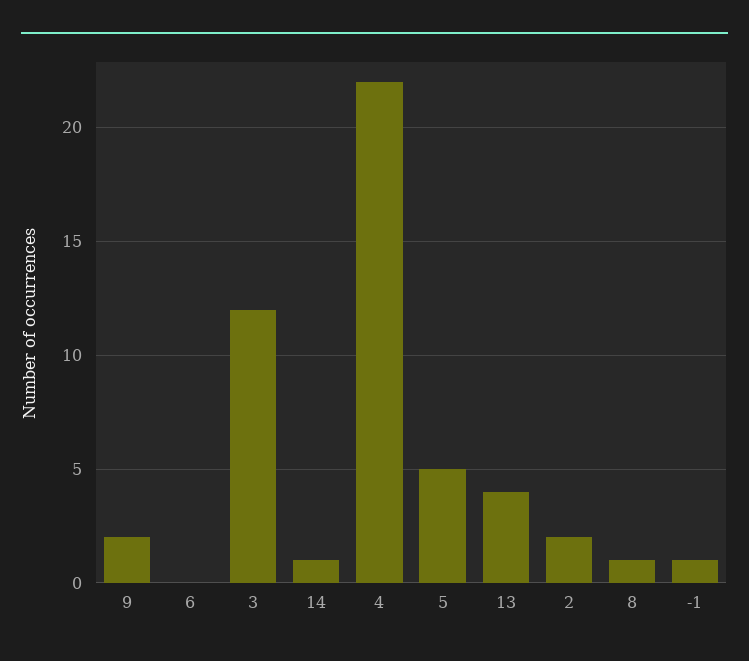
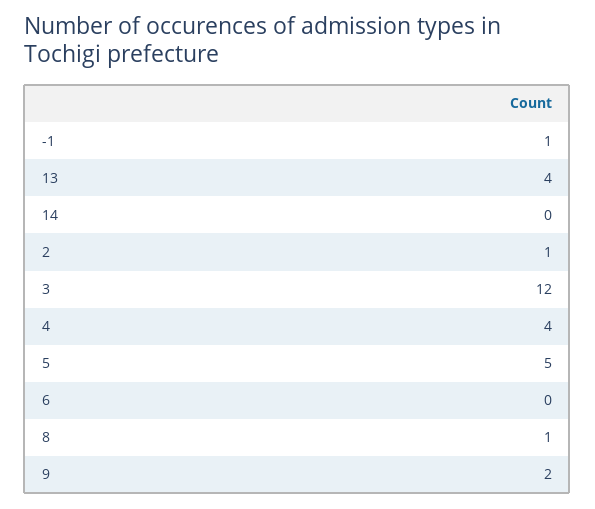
  {
    "9": 2,
    "6": 0,
    "3": 12,
-   "14": 1,
+   "14": 0,
-   "4": 22,
+   "4": 4,
    "5": 5,
    "13": 4,
-   "2": 2,
+   "2": 1,
    "8": 1,
    "-1": 1
  }

